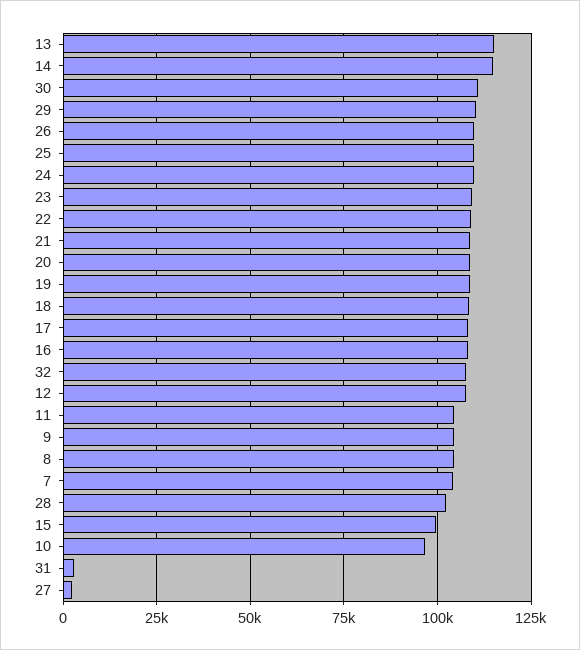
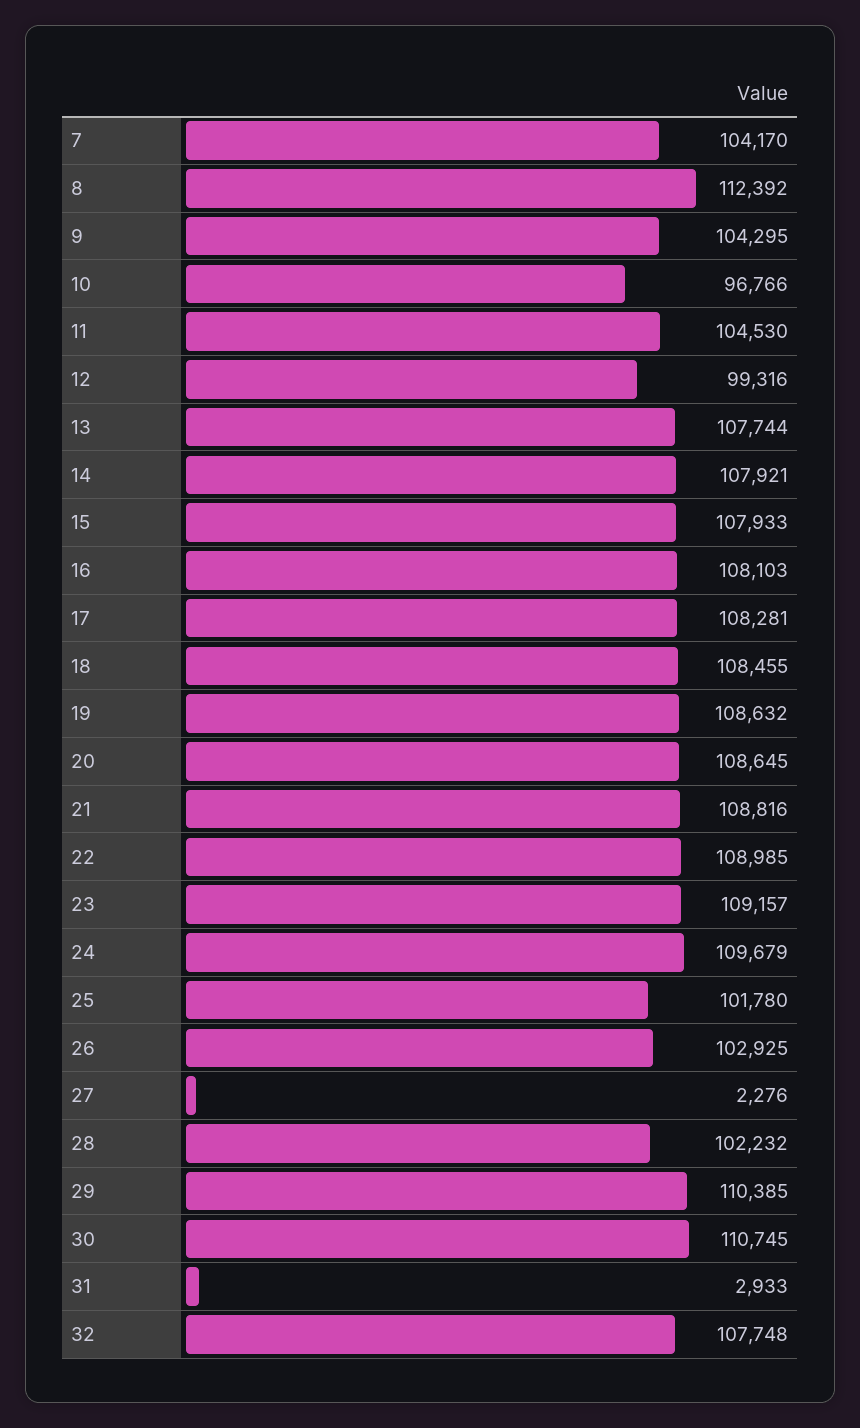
  {
-   "13": 115000,
+   "13": 107744,
-   "14": 115000,
+   "14": 107921,
    "30": 110745,
    "29": 110385,
-   "26": 110000,
+   "26": 102925,
-   "25": 110000,
+   "25": 101780,
    "24": 109679,
    "23": 109157,
    "22": 108985,
    "21": 108816,
    "20": 108645,
    "19": 108632,
    "18": 108455,
    "17": 108281,
    "16": 108103,
    "32": 107748,
-   "12": 107500,
+   "12": 99316,
    "11": 104530,
    "9": 104295,
-   "8": 105000,
+   "8": 112392,
    "7": 104170,
    "28": 102232,
-   "15": 100000,
+   "15": 107933,
    "10": 96766,
    "31": 2933,
    "27": 2276
  }

